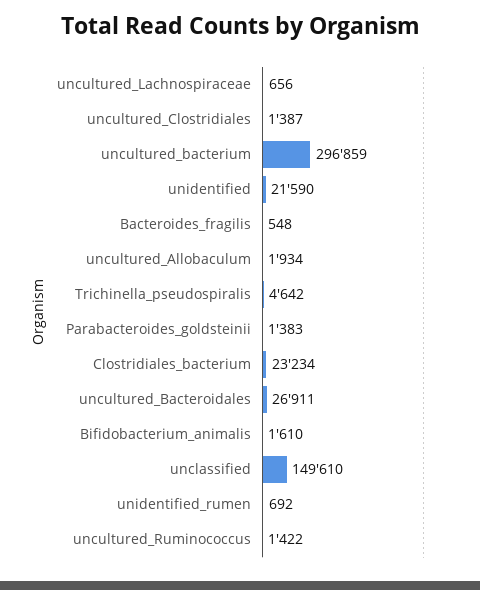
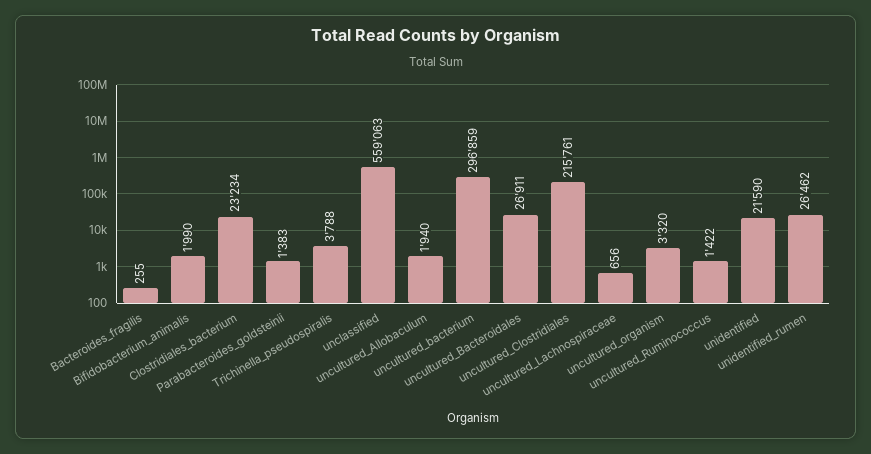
  {
    "uncultured_Lachnospiraceae": 656,
-   "uncultured_Clostridiales": 1387,
+   "uncultured_Clostridiales": 215761,
    "uncultured_bacterium": 296859,
    "unidentified": 21590,
-   "Bacteroides_fragilis": 548,
+   "Bacteroides_fragilis": 255,
-   "uncultured_Allobaculum": 1934,
+   "uncultured_Allobaculum": 1940,
-   "Trichinella_pseudospiralis": 4642,
+   "Trichinella_pseudospiralis": 3788,
    "Parabacteroides_goldsteinii": 1383,
    "Clostridiales_bacterium": 23234,
    "uncultured_Bacteroidales": 26911,
-   "Bifidobacterium_animalis": 1610,
+   "Bifidobacterium_animalis": 1990,
-   "unclassified": 149610,
+   "unclassified": 559063,
-   "unidentified_rumen": 692,
+   "unidentified_rumen": 26462,
-   "uncultured_Ruminococcus": 1422
+   "uncultured_Ruminococcus": 1422,
+   "uncultured_organism": 3320
  }

